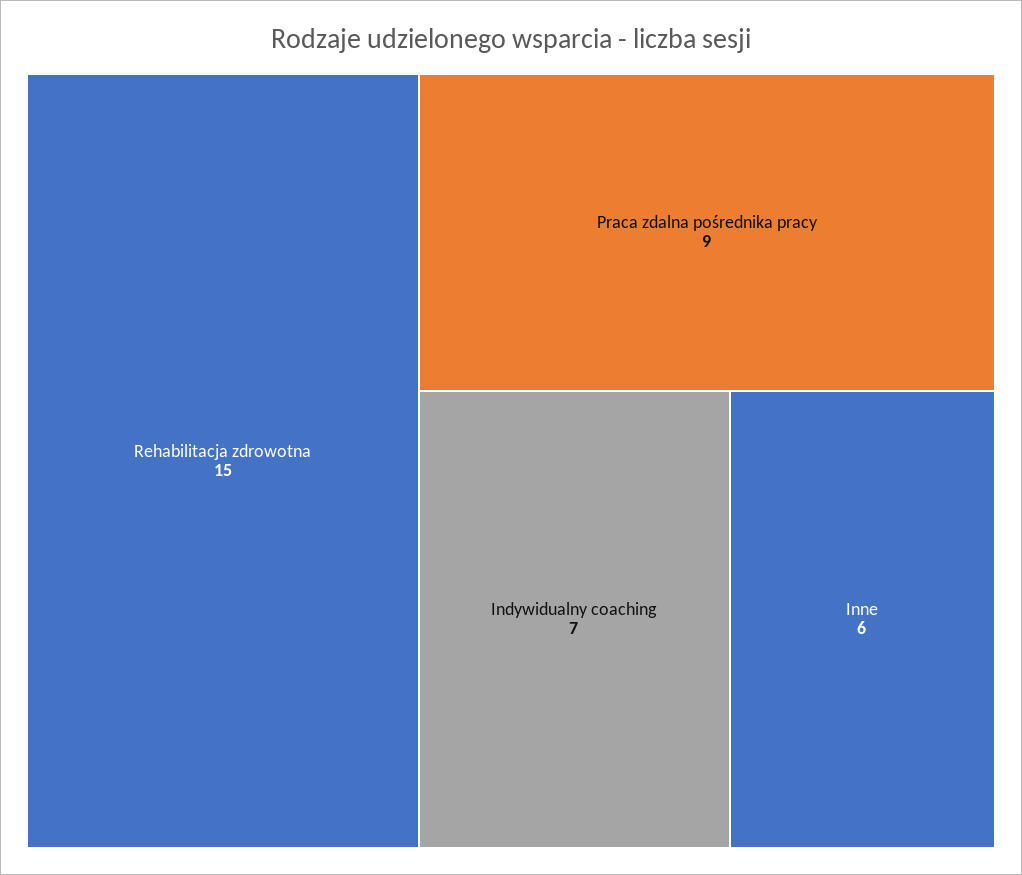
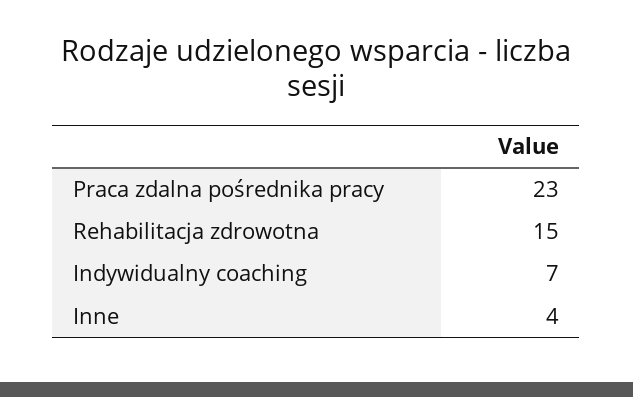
  {
    "Rehabilitacja zdrowotna": 15,
-   "Praca zdalna pośrednika pracy": 9,
+   "Praca zdalna pośrednika pracy": 23,
    "Indywidualny coaching": 7,
-   "Inne": 6
+   "Inne": 4
  }

